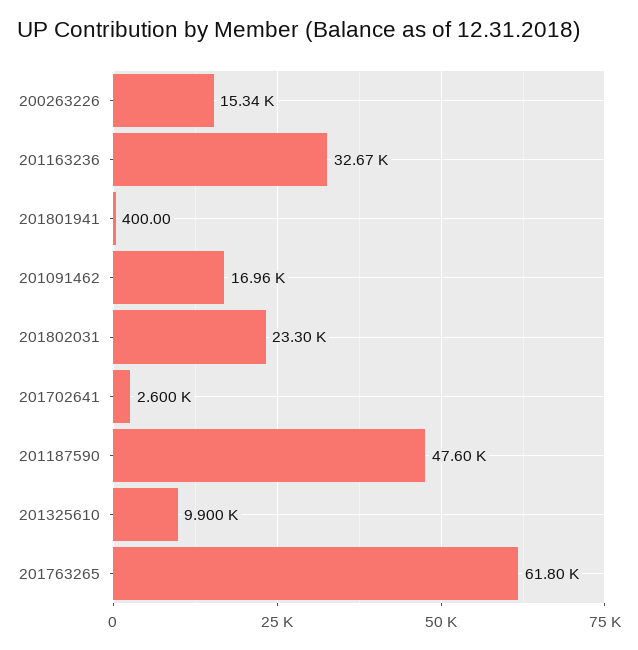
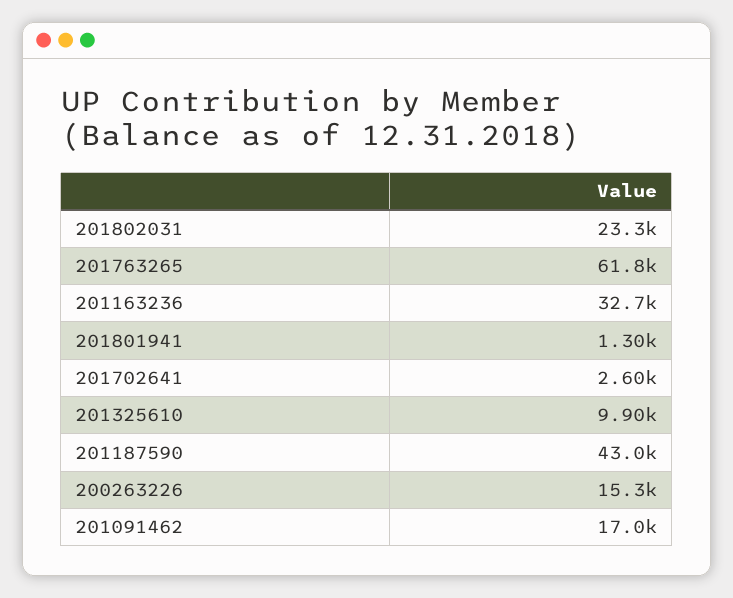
  {
    "200263226": 15340,
    "201163236": 32670,
-   "201801941": 400,
+   "201801941": 1300,
    "201091462": 16960,
    "201802031": 23300,
    "201702641": 2600,
-   "201187590": 47600,
+   "201187590": 43000,
    "201325610": 9900,
    "201763265": 61800
  }

